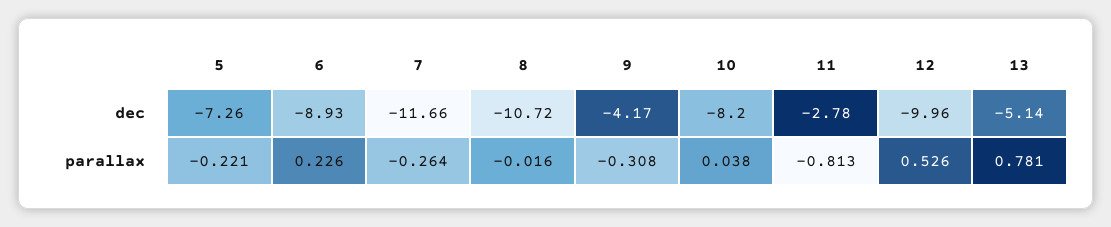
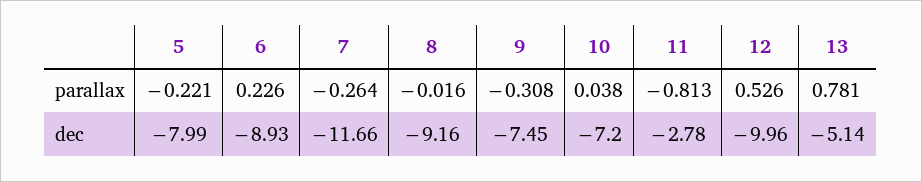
  {
    "5": {
-     "dec": -7.26,
+     "dec": -7.99,
      "parallax": -0.221
    },
    "6": {
      "dec": -8.93,
      "parallax": 0.226
    },
    "7": {
      "dec": -11.66,
      "parallax": -0.264
    },
    "8": {
-     "dec": -10.72,
+     "dec": -9.16,
      "parallax": -0.016
    },
    "9": {
-     "dec": -4.17,
+     "dec": -7.45,
      "parallax": -0.308
    },
    "10": {
-     "dec": -8.2,
+     "dec": -7.2,
      "parallax": 0.038
    },
    "11": {
      "dec": -2.78,
      "parallax": -0.813
    },
    "12": {
      "dec": -9.96,
      "parallax": 0.526
    },
    "13": {
      "dec": -5.14,
      "parallax": 0.781
    }
  }

